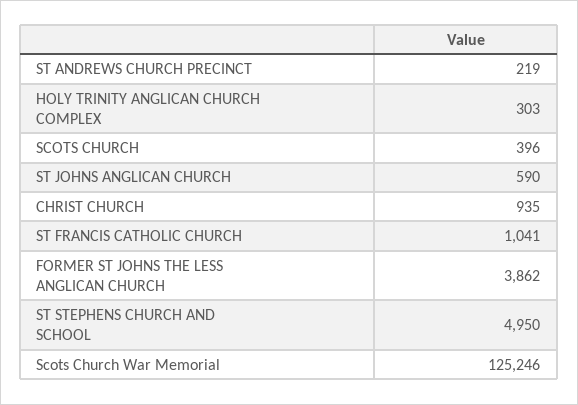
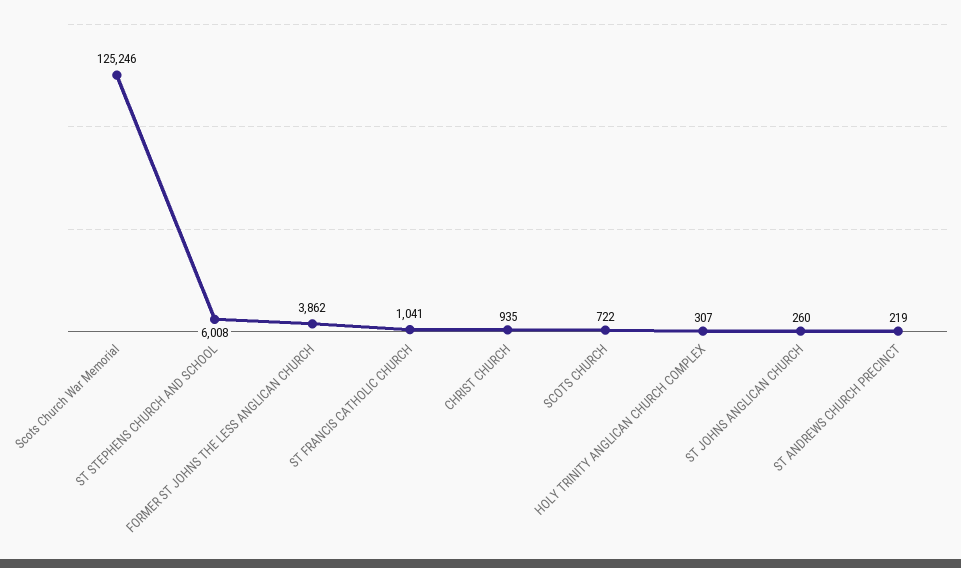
  {
    "ST ANDREWS CHURCH PRECINCT": 219,
-   "HOLY TRINITY ANGLICAN CHURCH COMPLEX": 303,
+   "HOLY TRINITY ANGLICAN CHURCH COMPLEX": 307,
-   "SCOTS CHURCH": 396,
+   "SCOTS CHURCH": 722,
-   "ST JOHNS ANGLICAN CHURCH": 590,
+   "ST JOHNS ANGLICAN CHURCH": 260,
    "CHRIST CHURCH": 935,
    "ST FRANCIS CATHOLIC CHURCH": 1041,
    "FORMER ST JOHNS THE LESS ANGLICAN CHURCH": 3862,
-   "ST STEPHENS CHURCH AND SCHOOL": 4950,
+   "ST STEPHENS CHURCH AND SCHOOL": 6008,
    "Scots Church War Memorial": 125246
  }

